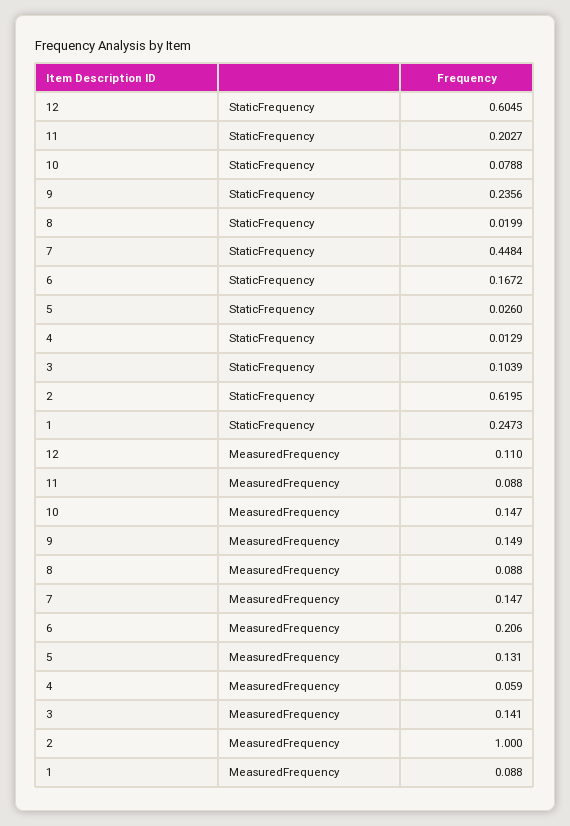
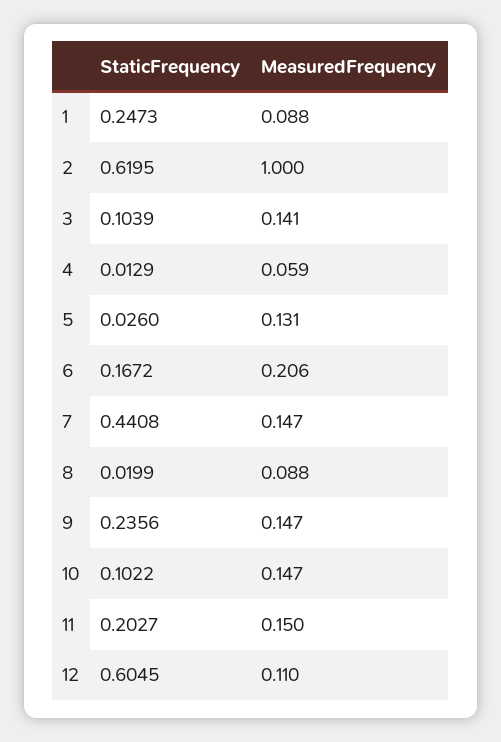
  {
    "12": {
      "StaticFrequency": 0.6045,
      "MeasuredFrequency": 0.11
    },
    "11": {
      "StaticFrequency": 0.2027,
-     "MeasuredFrequency": 0.088
+     "MeasuredFrequency": 0.15
    },
    "10": {
-     "StaticFrequency": 0.0788,
+     "StaticFrequency": 0.1022,
      "MeasuredFrequency": 0.147
    },
    "9": {
      "StaticFrequency": 0.2356,
-     "MeasuredFrequency": 0.149
+     "MeasuredFrequency": 0.147
    },
    "8": {
      "StaticFrequency": 0.0199,
      "MeasuredFrequency": 0.088
    },
    "7": {
-     "StaticFrequency": 0.4484,
+     "StaticFrequency": 0.4408,
      "MeasuredFrequency": 0.147
    },
    "6": {
      "StaticFrequency": 0.1672,
      "MeasuredFrequency": 0.206
    },
    "5": {
      "StaticFrequency": 0.026,
      "MeasuredFrequency": 0.131
    },
    "4": {
      "StaticFrequency": 0.0129,
      "MeasuredFrequency": 0.059
    },
    "3": {
      "StaticFrequency": 0.1039,
      "MeasuredFrequency": 0.141
    },
    "2": {
      "StaticFrequency": 0.6195,
      "MeasuredFrequency": 1
    },
    "1": {
      "StaticFrequency": 0.2473,
      "MeasuredFrequency": 0.088
    }
  }

